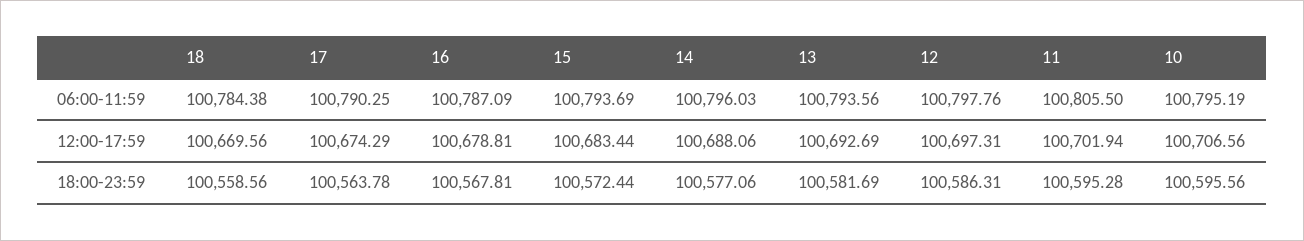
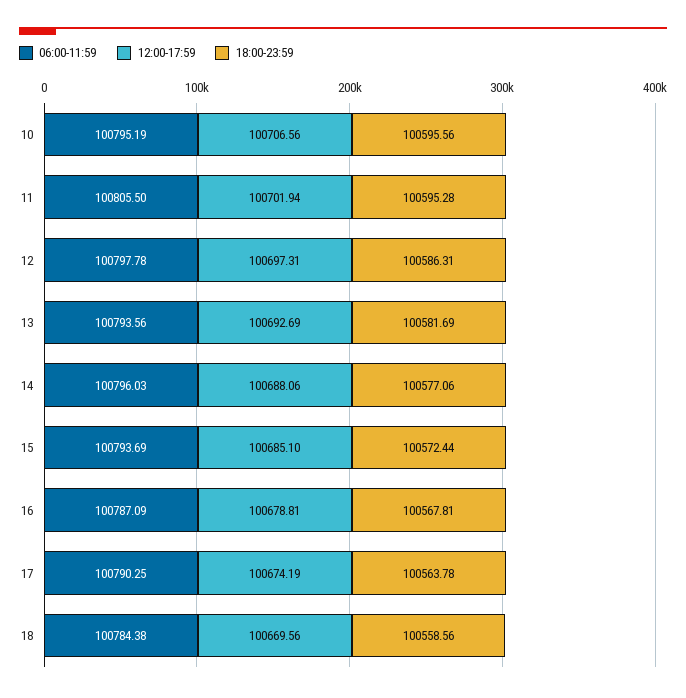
  {
    "06:00-11:59": {
      "18": 100784.38,
      "17": 100790.25,
      "16": 100787.09,
      "15": 100793.69,
      "14": 100796.03,
      "13": 100793.56,
-     "12": 100797.76,
+     "12": 100797.78,
      "11": 100805.5,
      "10": 100795.19
    },
    "12:00-17:59": {
      "18": 100669.56,
-     "17": 100674.29,
+     "17": 100674.19,
      "16": 100678.81,
-     "15": 100683.44,
+     "15": 100685.1,
      "14": 100688.06,
      "13": 100692.69,
      "12": 100697.31,
      "11": 100701.94,
      "10": 100706.56
    },
    "18:00-23:59": {
      "18": 100558.56,
      "17": 100563.78,
      "16": 100567.81,
      "15": 100572.44,
      "14": 100577.06,
      "13": 100581.69,
      "12": 100586.31,
      "11": 100595.28,
      "10": 100595.56
    }
  }

